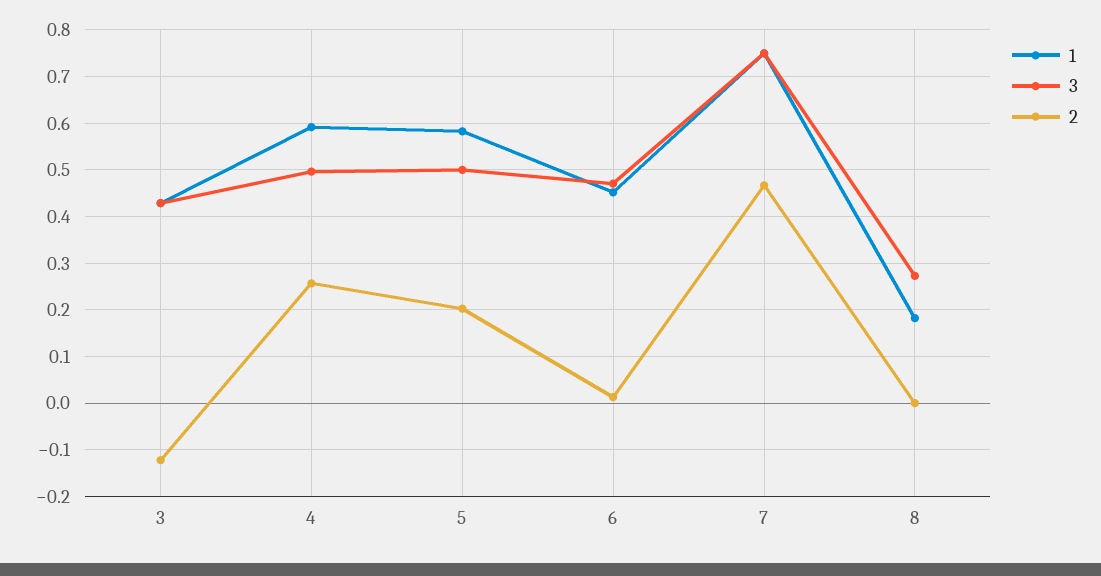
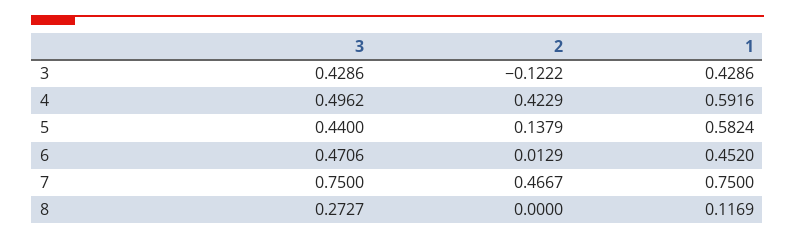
  {
    "1": {
      "3": 0.4286,
      "4": 0.5916,
      "5": 0.5824,
      "6": 0.452,
      "7": 0.75,
-     "8": 0.18
+     "8": 0.1169
    },
    "3": {
      "3": 0.4286,
      "4": 0.4962,
-     "5": 0.5,
+     "5": 0.44,
      "6": 0.4706,
      "7": 0.75,
      "8": 0.2727
    },
    "2": {
      "3": -0.1222,
-     "4": 0.26,
+     "4": 0.4229,
-     "5": 0.2,
+     "5": 0.1379,
      "6": 0.0129,
      "7": 0.4667,
      "8": 0
    }
  }

